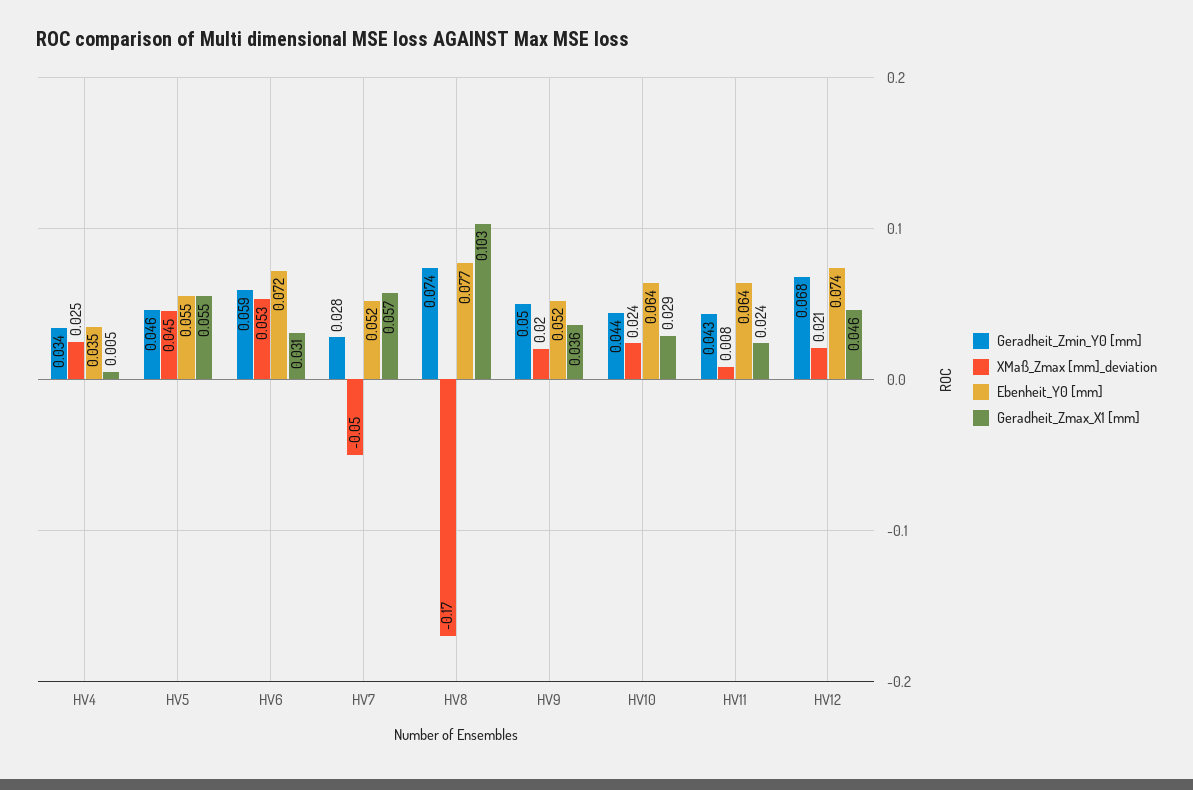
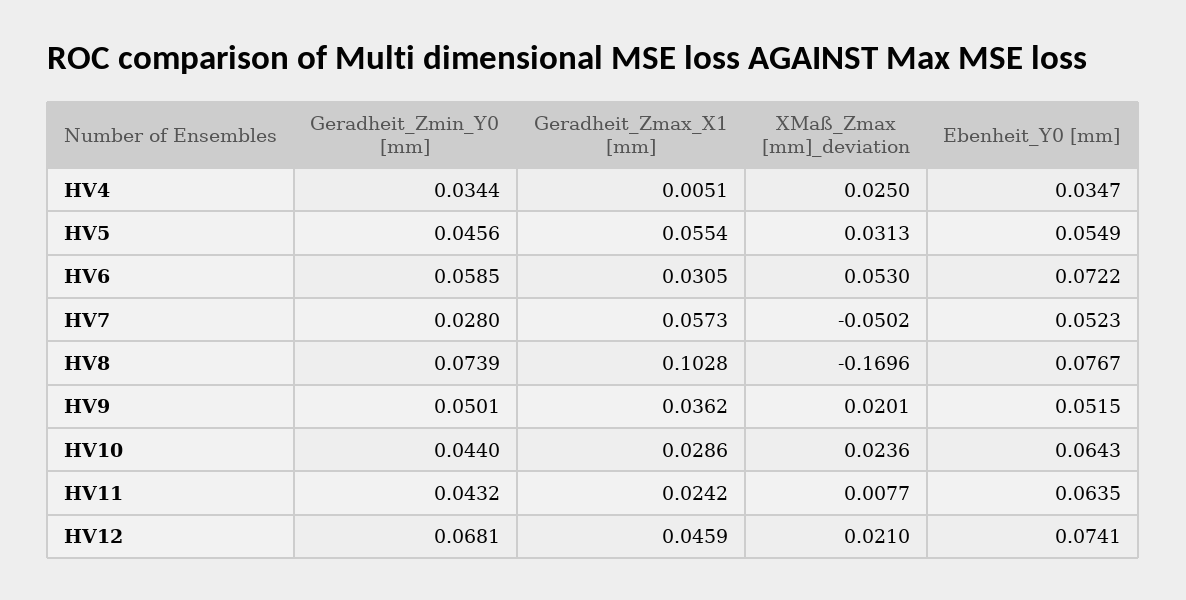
  {
    "Geradheit_Zmin_Y0 [mm]": {
      "HV4": 0.0344,
      "HV5": 0.0456,
      "HV6": 0.0585,
      "HV7": 0.028,
      "HV8": 0.0739,
      "HV9": 0.0501,
      "HV10": 0.044,
      "HV11": 0.0432,
      "HV12": 0.0681
    },
    "XMaß_Zmax [mm]_deviation": {
      "HV4": 0.025,
-     "HV5": 0.045,
+     "HV5": 0.0313,
      "HV6": 0.053,
      "HV7": -0.0502,
      "HV8": -0.1696,
      "HV9": 0.0201,
      "HV10": 0.0236,
      "HV11": 0.0077,
      "HV12": 0.021
    },
    "Ebenheit_Y0 [mm]": {
      "HV4": 0.0347,
      "HV5": 0.0549,
      "HV6": 0.0722,
      "HV7": 0.0523,
      "HV8": 0.0767,
      "HV9": 0.0515,
      "HV10": 0.0643,
      "HV11": 0.0635,
      "HV12": 0.0741
    },
    "Geradheit_Zmax_X1 [mm]": {
      "HV4": 0.0051,
      "HV5": 0.0554,
      "HV6": 0.0305,
      "HV7": 0.0573,
      "HV8": 0.1028,
      "HV9": 0.0362,
      "HV10": 0.0286,
      "HV11": 0.0242,
      "HV12": 0.0459
    }
  }

